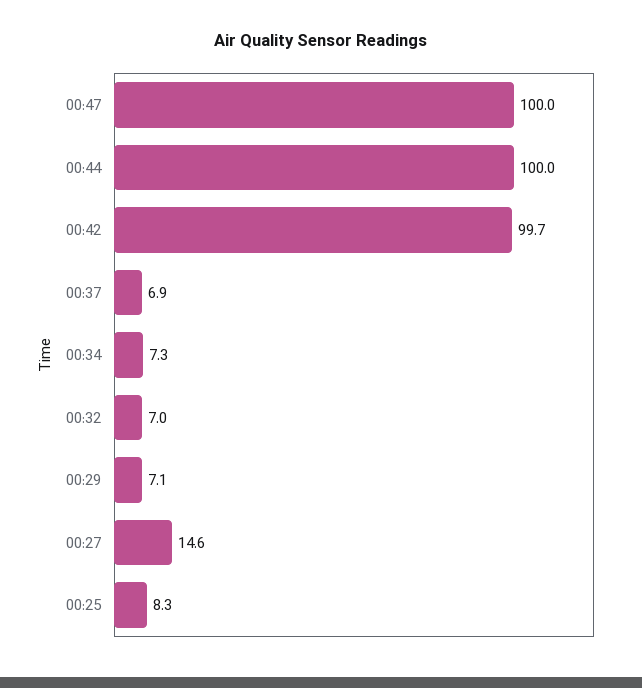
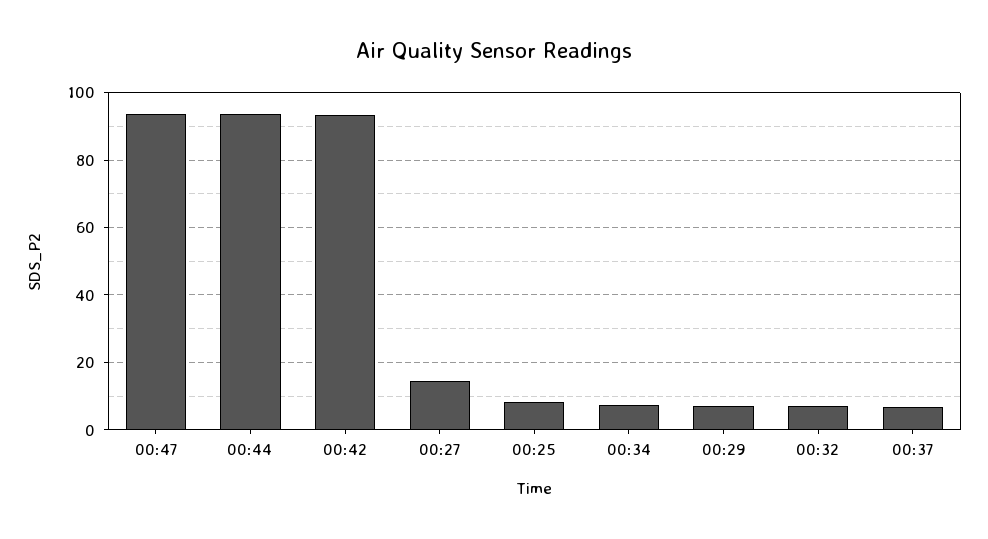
  {
-   "00:47": 100,
+   "00:47": 94,
-   "00:44": 100,
+   "00:44": 94,
-   "00:42": 99.7,
+   "00:42": 94,
    "00:37": 6.9,
    "00:34": 7.3,
    "00:32": 7,
    "00:29": 7.1,
    "00:27": 14.6,
    "00:25": 8.3
  }

